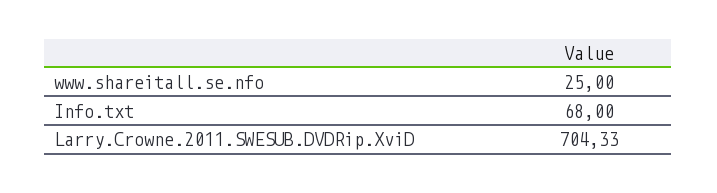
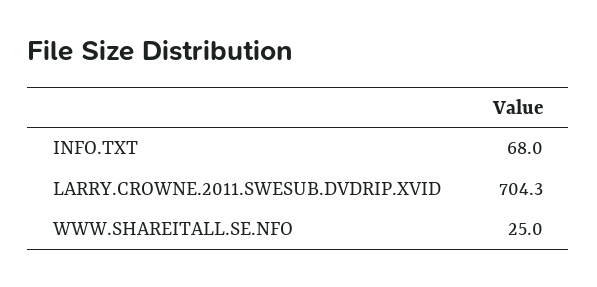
  {
    "www.shareitall.se.nfo": 25,
    "Info.txt": 68,
-   "Larry.Crowne.2011.SWESUB.DVDRip.XviD": 704.33
+   "Larry.Crowne.2011.SWESUB.DVDRip.XviD": 704.3
  }

